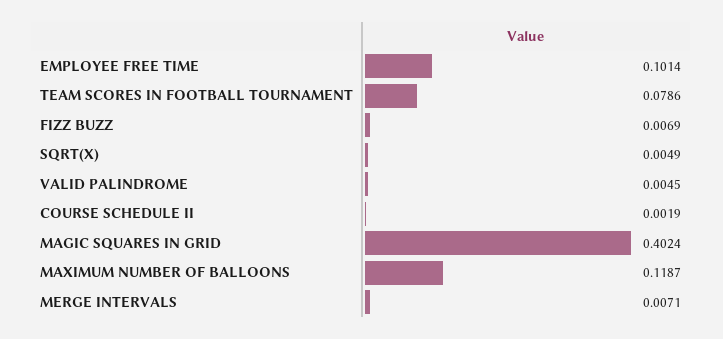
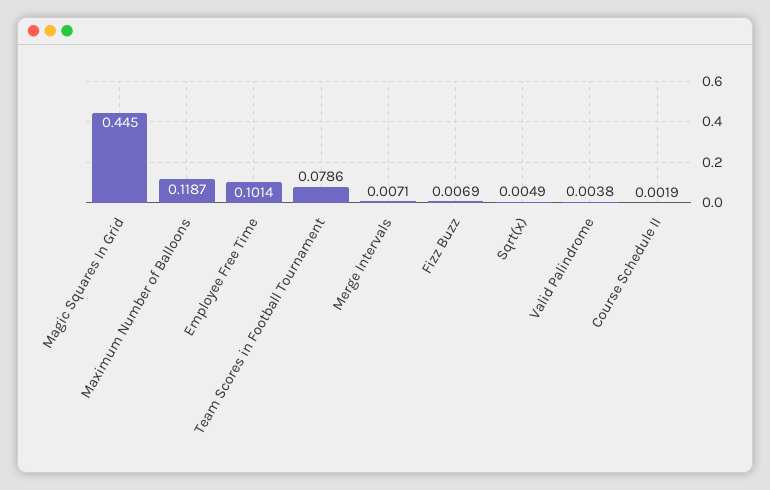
  {
    "EMPLOYEE FREE TIME": 0.1014,
    "TEAM SCORES IN FOOTBALL TOURNAMENT": 0.0786,
    "FIZZ BUZZ": 0.0069,
    "SQRT(X)": 0.0049,
-   "VALID PALINDROME": 0.0045,
+   "VALID PALINDROME": 0.0038,
    "COURSE SCHEDULE II": 0.0019,
-   "MAGIC SQUARES IN GRID": 0.4024,
+   "MAGIC SQUARES IN GRID": 0.445,
    "MAXIMUM NUMBER OF BALLOONS": 0.1187,
    "MERGE INTERVALS": 0.0071
  }

